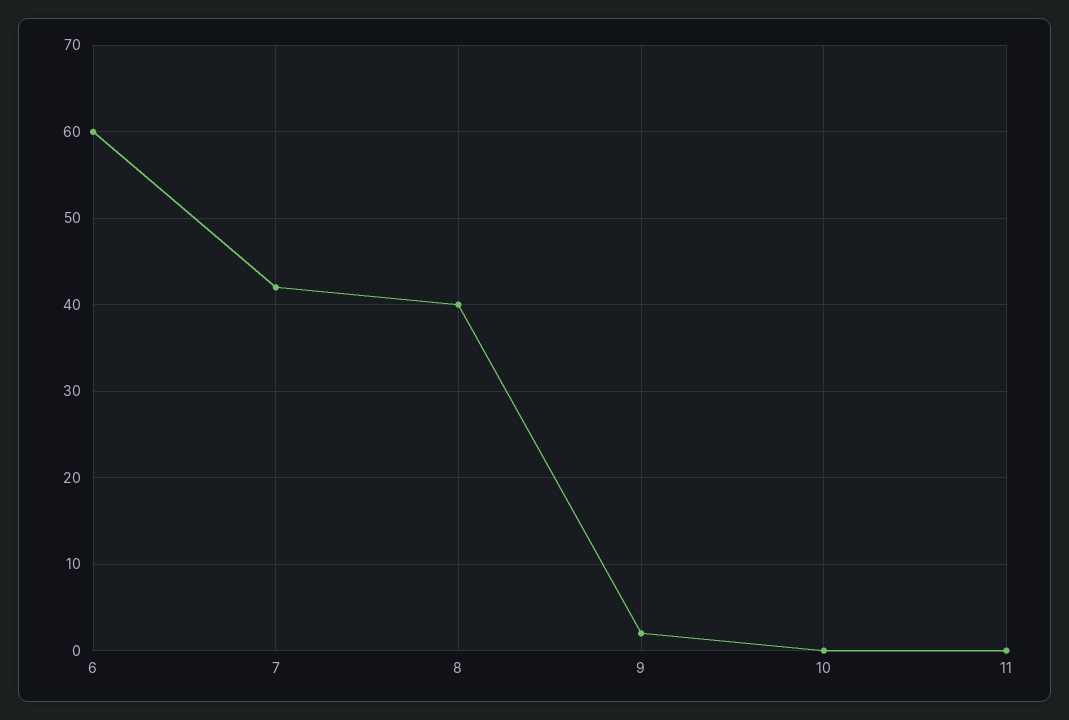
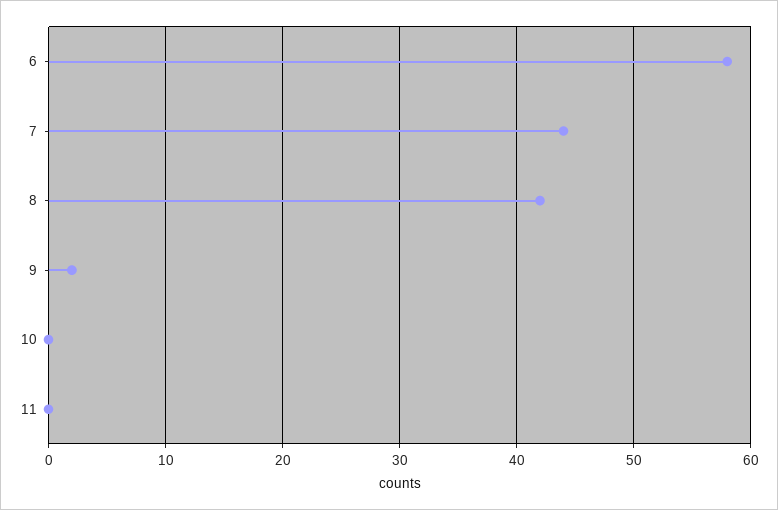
  {
-   "6": 60,
+   "6": 58,
-   "7": 42,
+   "7": 44,
-   "8": 40,
+   "8": 42,
    "9": 2,
    "10": 0,
    "11": 0
  }

